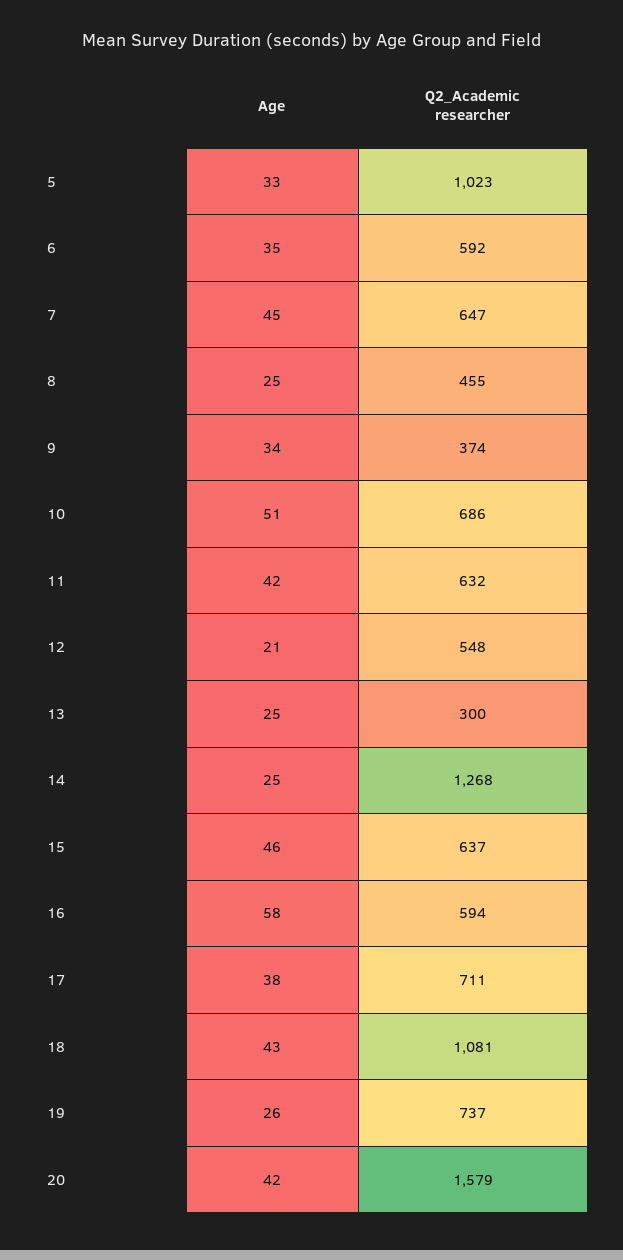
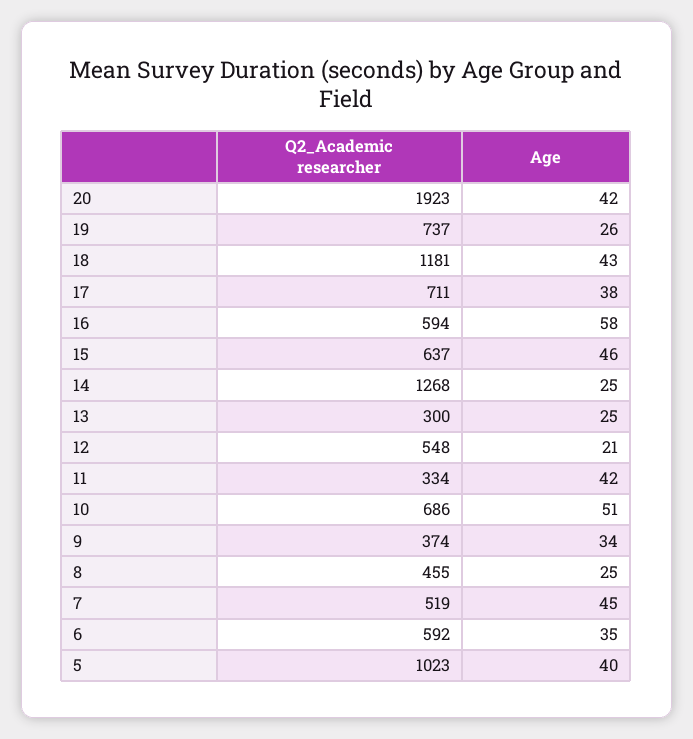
  {
    "Age": {
-     "5": 33,
+     "5": 40,
      "6": 35,
      "7": 45,
      "8": 25,
      "9": 34,
      "10": 51,
      "11": 42,
      "12": 21,
      "13": 25,
      "14": 25,
      "15": 46,
      "16": 58,
      "17": 38,
      "18": 43,
      "19": 26,
      "20": 42
    },
    "Q2_Academic researcher": {
      "5": 1023,
      "6": 592,
-     "7": 647,
+     "7": 519,
      "8": 455,
      "9": 374,
      "10": 686,
-     "11": 632,
+     "11": 334,
      "12": 548,
      "13": 300,
      "14": 1268,
      "15": 637,
      "16": 594,
      "17": 711,
-     "18": 1081,
+     "18": 1181,
      "19": 737,
-     "20": 1579
+     "20": 1923
    }
  }

